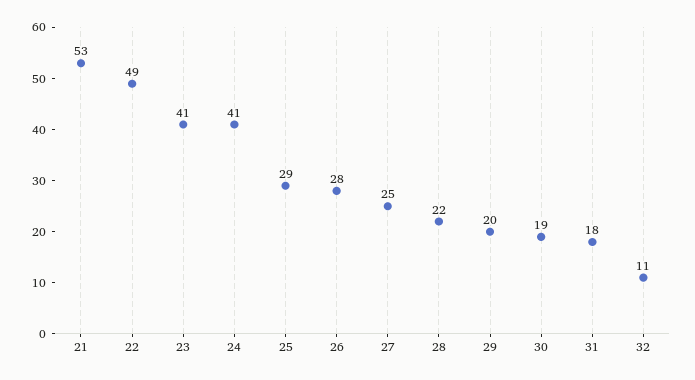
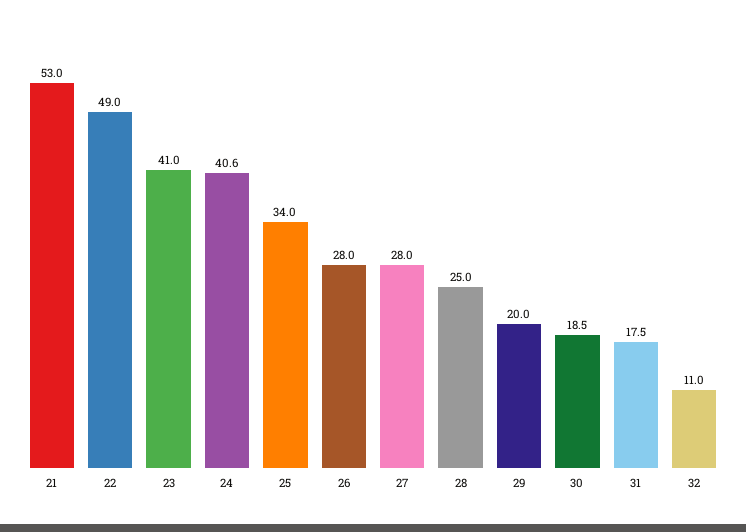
  {
    "21": 53,
    "22": 49,
    "23": 41,
    "24": 40.6,
-   "25": 29,
+   "25": 34,
    "26": 28,
-   "27": 25,
+   "27": 28,
-   "28": 22,
+   "28": 25,
    "29": 20,
    "30": 18.5,
    "31": 17.5,
    "32": 11
  }

